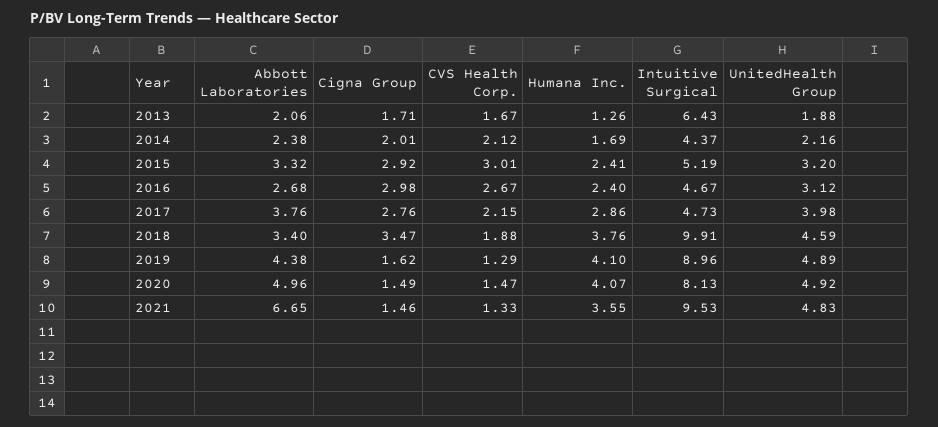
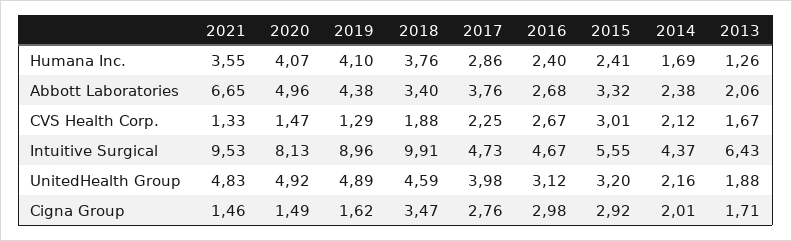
  {
    "Abbott Laboratories": {
      "2013": 2.06,
      "2014": 2.38,
      "2015": 3.32,
      "2016": 2.68,
      "2017": 3.76,
      "2018": 3.4,
      "2019": 4.38,
      "2020": 4.96,
      "2021": 6.65
    },
    "Cigna Group": {
      "2013": 1.71,
      "2014": 2.01,
      "2015": 2.92,
      "2016": 2.98,
      "2017": 2.76,
      "2018": 3.47,
      "2019": 1.62,
      "2020": 1.49,
      "2021": 1.46
    },
    "CVS Health Corp.": {
      "2013": 1.67,
      "2014": 2.12,
      "2015": 3.01,
      "2016": 2.67,
-     "2017": 2.15,
+     "2017": 2.25,
      "2018": 1.88,
      "2019": 1.29,
      "2020": 1.47,
      "2021": 1.33
    },
    "Humana Inc.": {
      "2013": 1.26,
      "2014": 1.69,
      "2015": 2.41,
      "2016": 2.4,
      "2017": 2.86,
      "2018": 3.76,
      "2019": 4.1,
      "2020": 4.07,
      "2021": 3.55
    },
    "Intuitive Surgical": {
      "2013": 6.43,
      "2014": 4.37,
-     "2015": 5.19,
+     "2015": 5.55,
      "2016": 4.67,
      "2017": 4.73,
      "2018": 9.91,
      "2019": 8.96,
      "2020": 8.13,
      "2021": 9.53
    },
    "UnitedHealth Group": {
      "2013": 1.88,
      "2014": 2.16,
      "2015": 3.2,
      "2016": 3.12,
      "2017": 3.98,
      "2018": 4.59,
      "2019": 4.89,
      "2020": 4.92,
      "2021": 4.83
    }
  }

